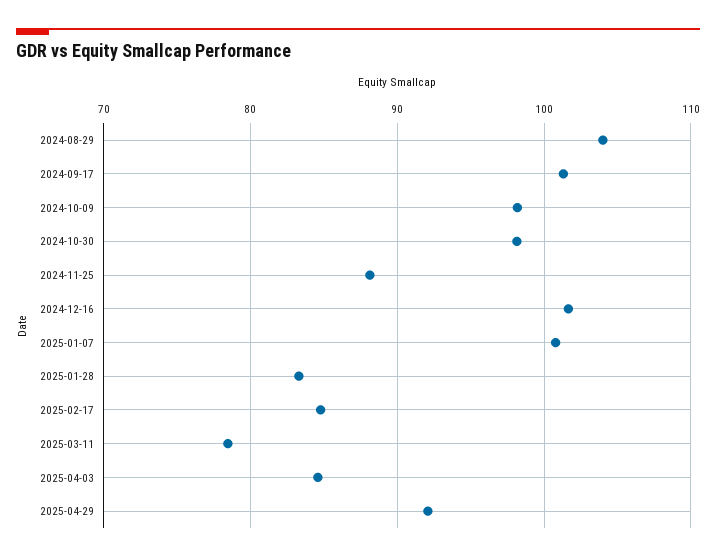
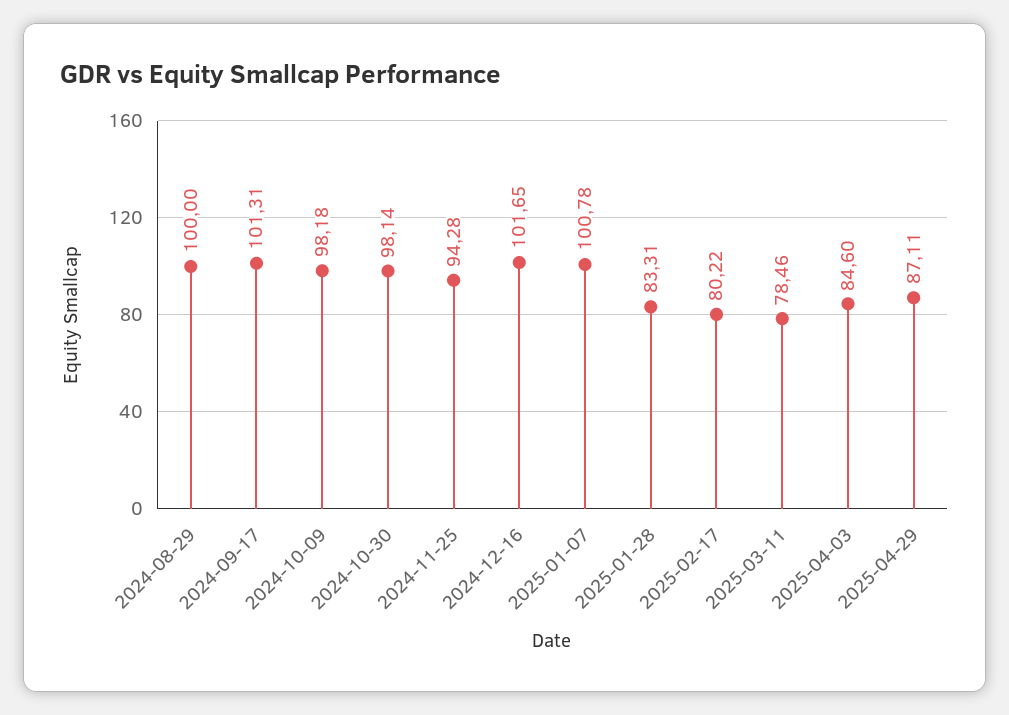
  {
-   "2024-08-29": 104,
+   "2024-08-29": 100,
    "2024-09-17": 101.31,
    "2024-10-09": 98.18,
    "2024-10-30": 98.14,
-   "2024-11-25": 88,
+   "2024-11-25": 94.28,
    "2024-12-16": 101.65,
    "2025-01-07": 100.78,
    "2025-01-28": 83.31,
-   "2025-02-17": 85,
+   "2025-02-17": 80.22,
    "2025-03-11": 78.46,
    "2025-04-03": 84.6,
-   "2025-04-29": 92
+   "2025-04-29": 87.11
  }

